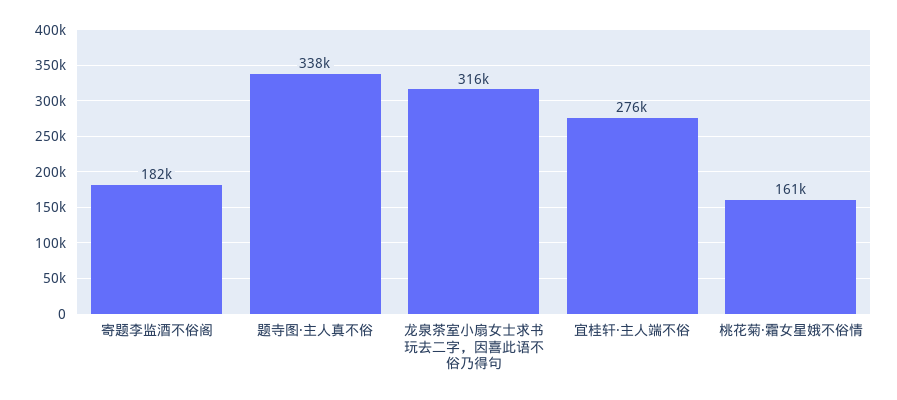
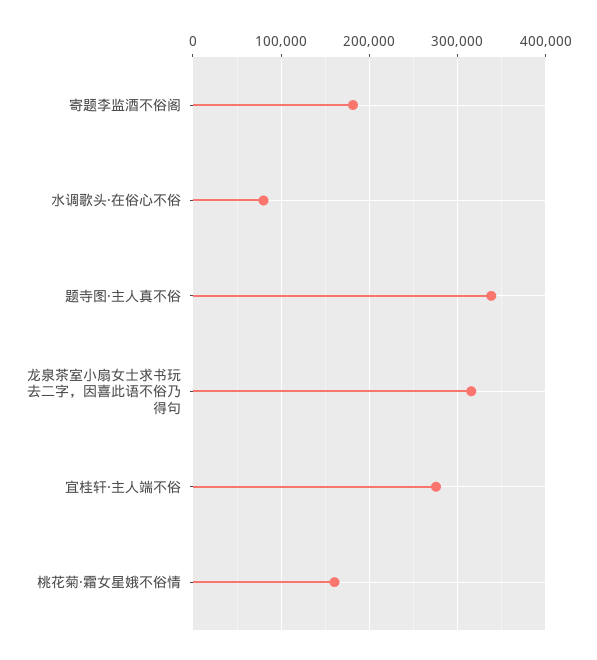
  {
    "寄题李监酒不俗阁": 182000,
    "题寺图·主人真不俗": 338000,
    "龙泉茶室小扇女士求书玩去二字，因喜此语不俗乃得句": 316000,
    "宜桂轩·主人端不俗": 276000,
-   "桃花菊·霜女星娥不俗情": 161000
+   "桃花菊·霜女星娥不俗情": 161000,
+   "水调歌头·在俗心不俗": 80000
  }

